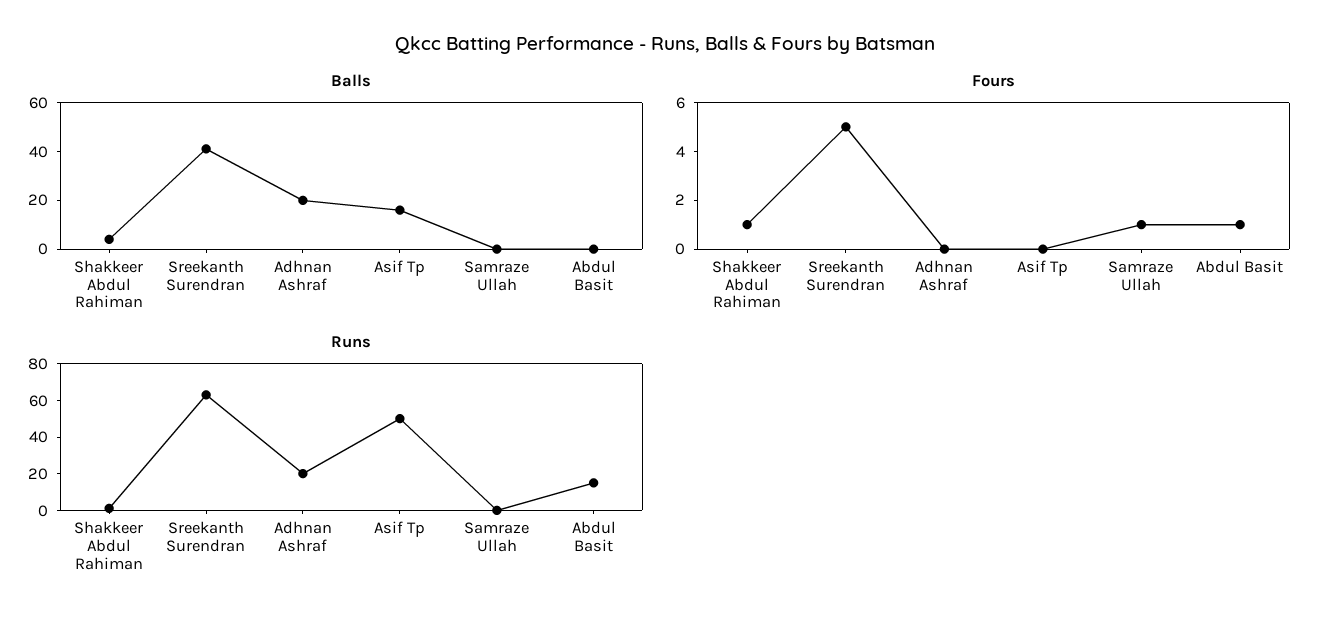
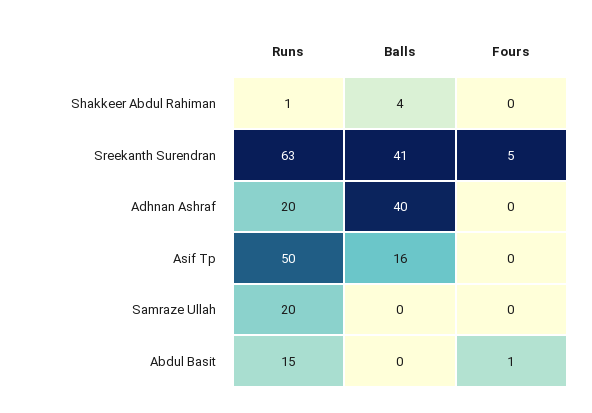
  {
    "Balls": {
      "Shakkeer Abdul Rahiman": 4,
      "Sreekanth Surendran": 41,
-     "Adhnan Ashraf": 20,
+     "Adhnan Ashraf": 40,
      "Asif Tp": 16,
      "Samraze Ullah": 0,
      "Abdul Basit": 0
    },
    "Fours": {
-     "Shakkeer Abdul Rahiman": 1,
+     "Shakkeer Abdul Rahiman": 0,
      "Sreekanth Surendran": 5,
      "Adhnan Ashraf": 0,
      "Asif Tp": 0,
-     "Samraze Ullah": 1,
+     "Samraze Ullah": 0,
      "Abdul Basit": 1
    },
    "Runs": {
      "Shakkeer Abdul Rahiman": 1,
      "Sreekanth Surendran": 63,
      "Adhnan Ashraf": 20,
      "Asif Tp": 50,
-     "Samraze Ullah": 0,
+     "Samraze Ullah": 20,
      "Abdul Basit": 15
    }
  }

